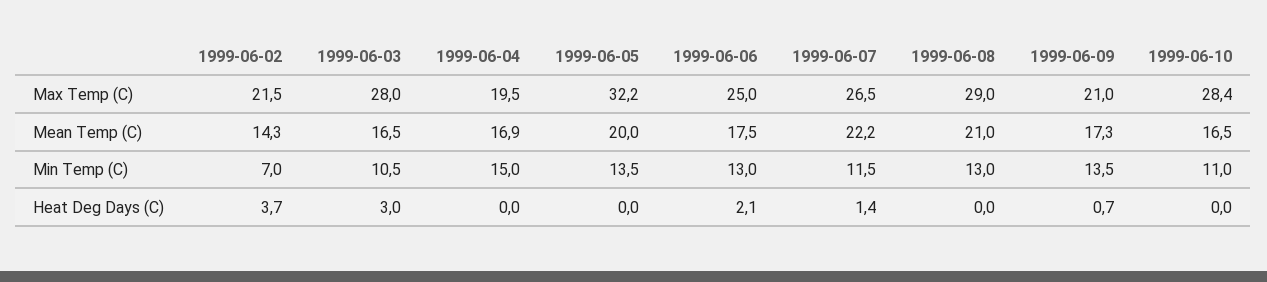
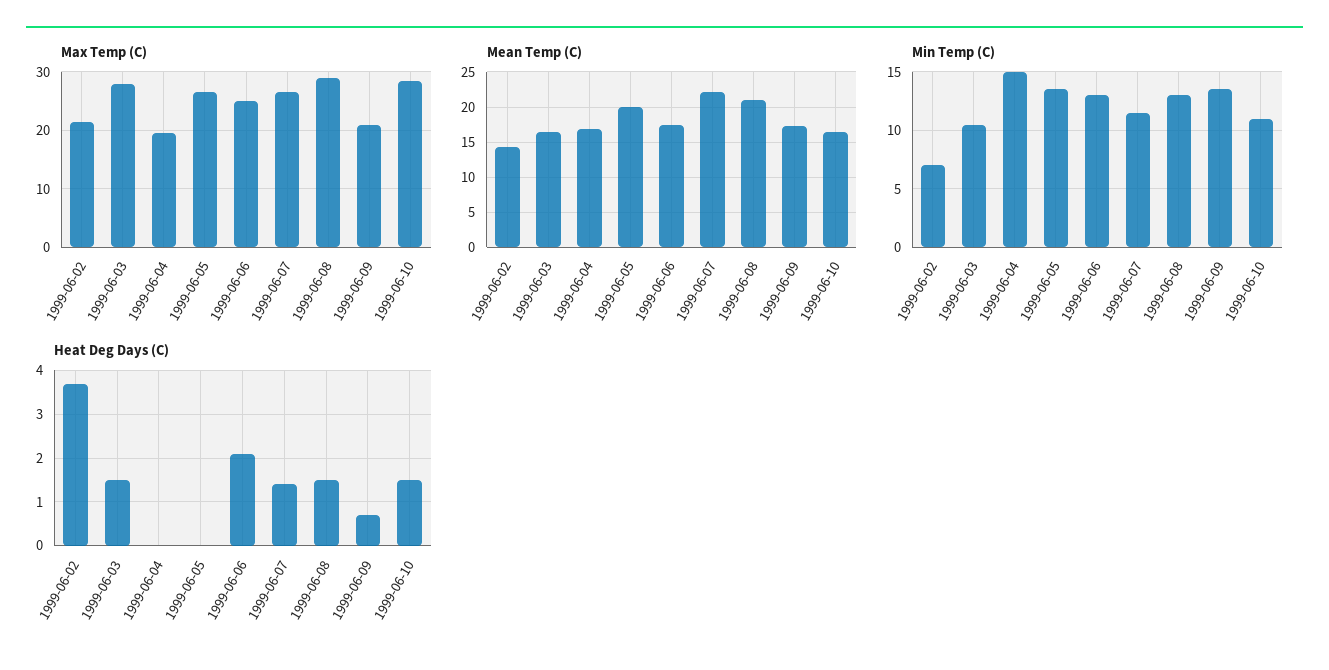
  {
    "Max Temp (C)": {
      "1999-06-02": 21.5,
      "1999-06-03": 28,
      "1999-06-04": 19.5,
-     "1999-06-05": 32.2,
+     "1999-06-05": 26,
      "1999-06-06": 25,
      "1999-06-07": 26.5,
      "1999-06-08": 29,
      "1999-06-09": 21,
      "1999-06-10": 28.4
    },
    "Mean Temp (C)": {
      "1999-06-02": 14.3,
      "1999-06-03": 16.5,
      "1999-06-04": 16.9,
      "1999-06-05": 20,
      "1999-06-06": 17.5,
      "1999-06-07": 22.2,
      "1999-06-08": 21,
      "1999-06-09": 17.3,
      "1999-06-10": 16.5
    },
    "Min Temp (C)": {
      "1999-06-02": 7,
      "1999-06-03": 10.5,
      "1999-06-04": 15,
      "1999-06-05": 13.5,
      "1999-06-06": 13,
      "1999-06-07": 11.5,
      "1999-06-08": 13,
      "1999-06-09": 13.5,
      "1999-06-10": 11
    },
    "Heat Deg Days (C)": {
      "1999-06-02": 3.7,
-     "1999-06-03": 3,
+     "1999-06-03": 1.5,
      "1999-06-04": 0,
      "1999-06-05": 0,
      "1999-06-06": 2.1,
      "1999-06-07": 1.4,
-     "1999-06-08": 0,
+     "1999-06-08": 1.5,
      "1999-06-09": 0.7,
-     "1999-06-10": 0
+     "1999-06-10": 1.5
    }
  }

